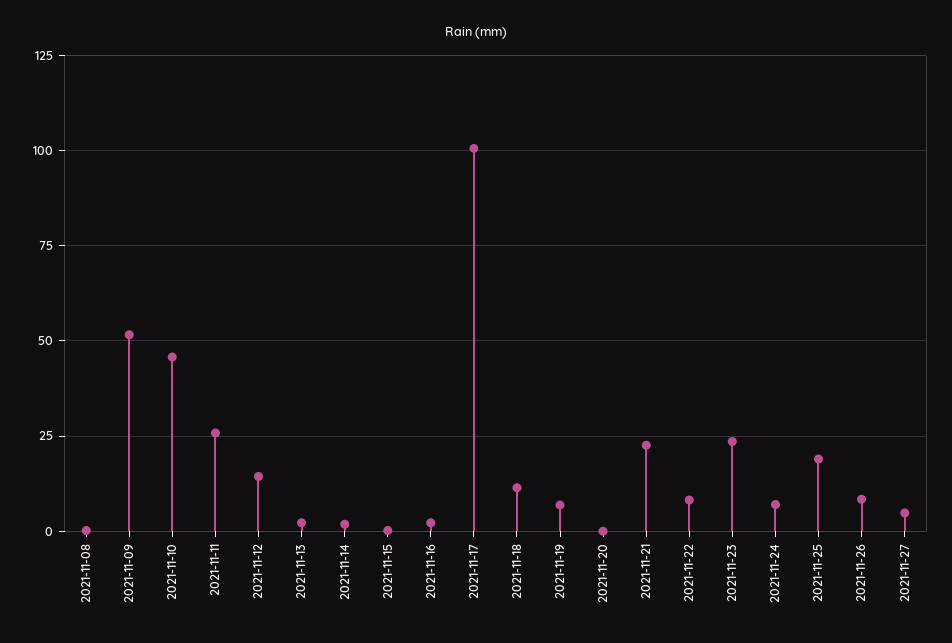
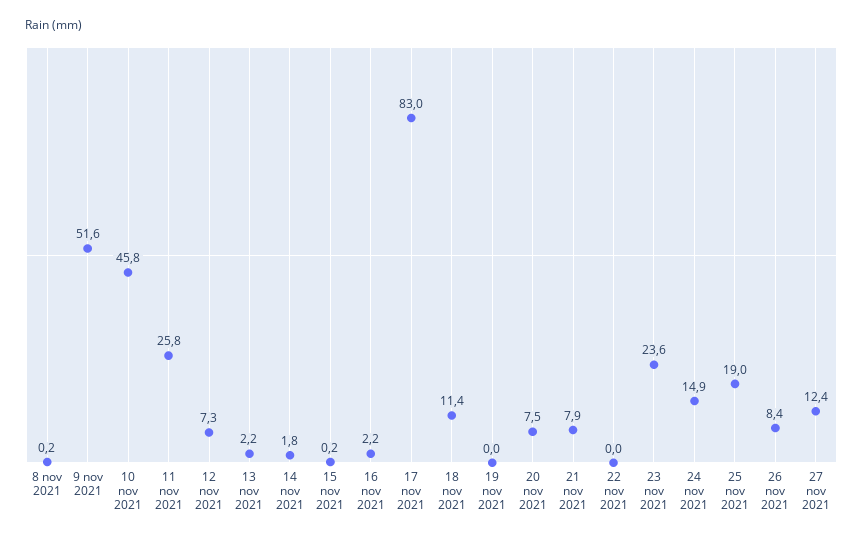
  {
    "2021-11-08": 0.2,
    "2021-11-09": 51.6,
    "2021-11-10": 45.8,
    "2021-11-11": 25.8,
-   "2021-11-12": 15,
+   "2021-11-12": 7.3,
    "2021-11-13": 2.2,
    "2021-11-14": 1.8,
    "2021-11-15": 0.2,
    "2021-11-16": 2.2,
-   "2021-11-17": 100,
+   "2021-11-17": 83,
    "2021-11-18": 11.4,
-   "2021-11-19": 7.5,
+   "2021-11-19": 0,
-   "2021-11-20": 0,
+   "2021-11-20": 7.5,
-   "2021-11-21": 22.5,
+   "2021-11-21": 7.9,
-   "2021-11-22": 7.5,
+   "2021-11-22": 0,
    "2021-11-23": 23.6,
-   "2021-11-24": 7.5,
+   "2021-11-24": 14.9,
    "2021-11-25": 19,
    "2021-11-26": 8.4,
-   "2021-11-27": 5
+   "2021-11-27": 12.4
  }

